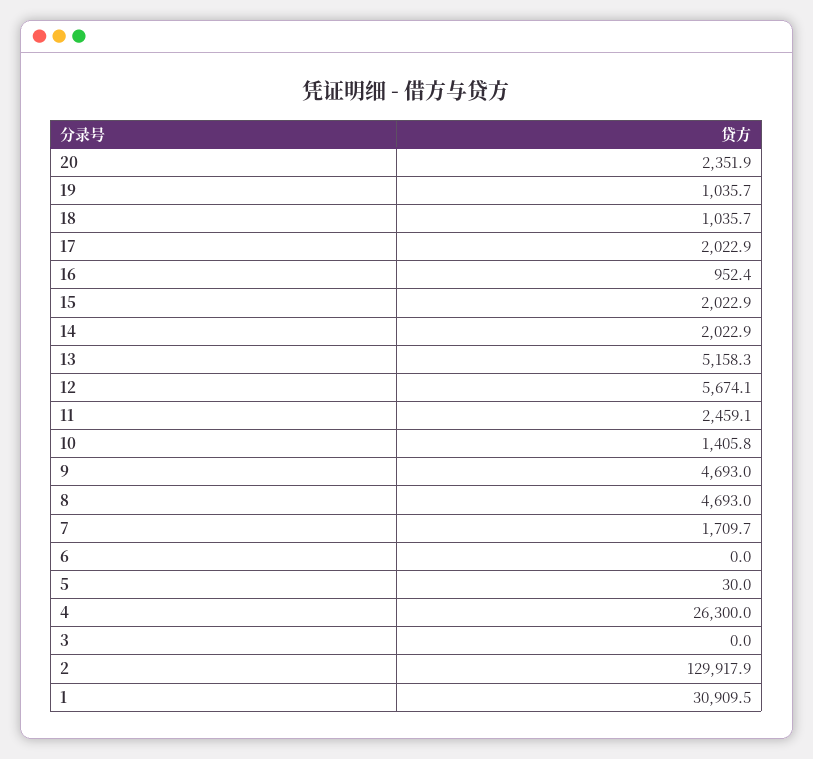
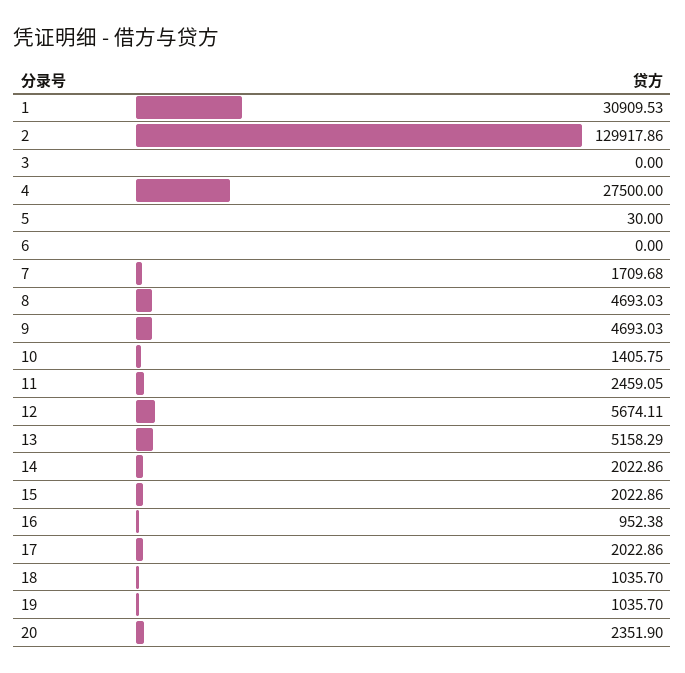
  {
    "20": 2351.9,
    "19": 1035.7,
    "18": 1035.7,
    "17": 2022.86,
    "16": 952.38,
    "15": 2022.86,
    "14": 2022.86,
    "13": 5158.29,
    "12": 5674.11,
    "11": 2459.05,
    "10": 1405.75,
    "9": 4693.03,
    "8": 4693.03,
    "7": 1709.68,
    "6": 0,
    "5": 30,
-   "4": 26300,
+   "4": 27500,
    "3": 0,
    "2": 129917.86,
    "1": 30909.53
  }

